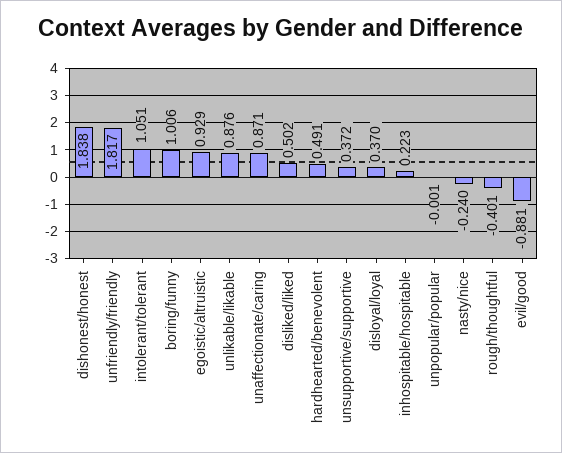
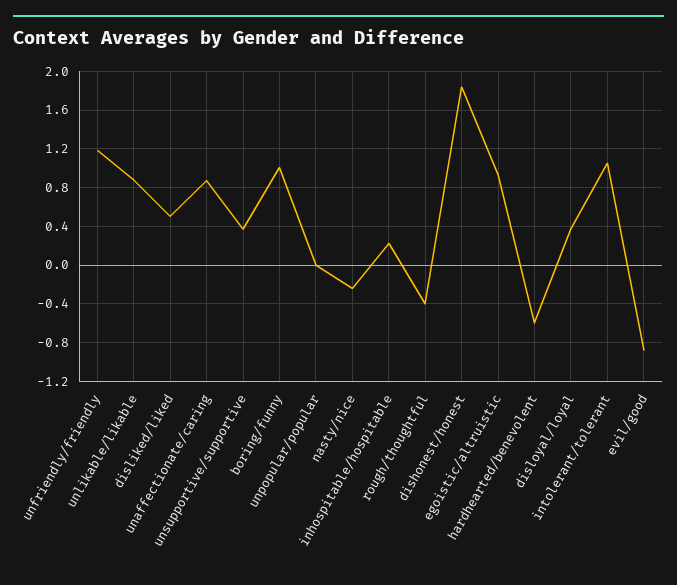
  {
    "dishonest/honest": 1.838,
-   "unfriendly/friendly": 1.817,
+   "unfriendly/friendly": 1.2,
    "intolerant/tolerant": 1.051,
    "boring/funny": 1.006,
    "egoistic/altruistic": 0.929,
    "unlikable/likable": 0.876,
    "unaffectionate/caring": 0.871,
    "disliked/liked": 0.502,
-   "hardhearted/benevolent": 0.491,
+   "hardhearted/benevolent": -0.6,
    "unsupportive/supportive": 0.372,
    "disloyal/loyal": 0.37,
    "inhospitable/hospitable": 0.223,
    "unpopular/popular": -0.001,
    "nasty/nice": -0.24,
    "rough/thoughtful": -0.401,
    "evil/good": -0.881
  }

